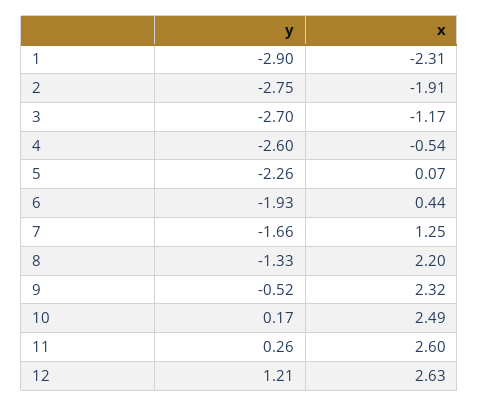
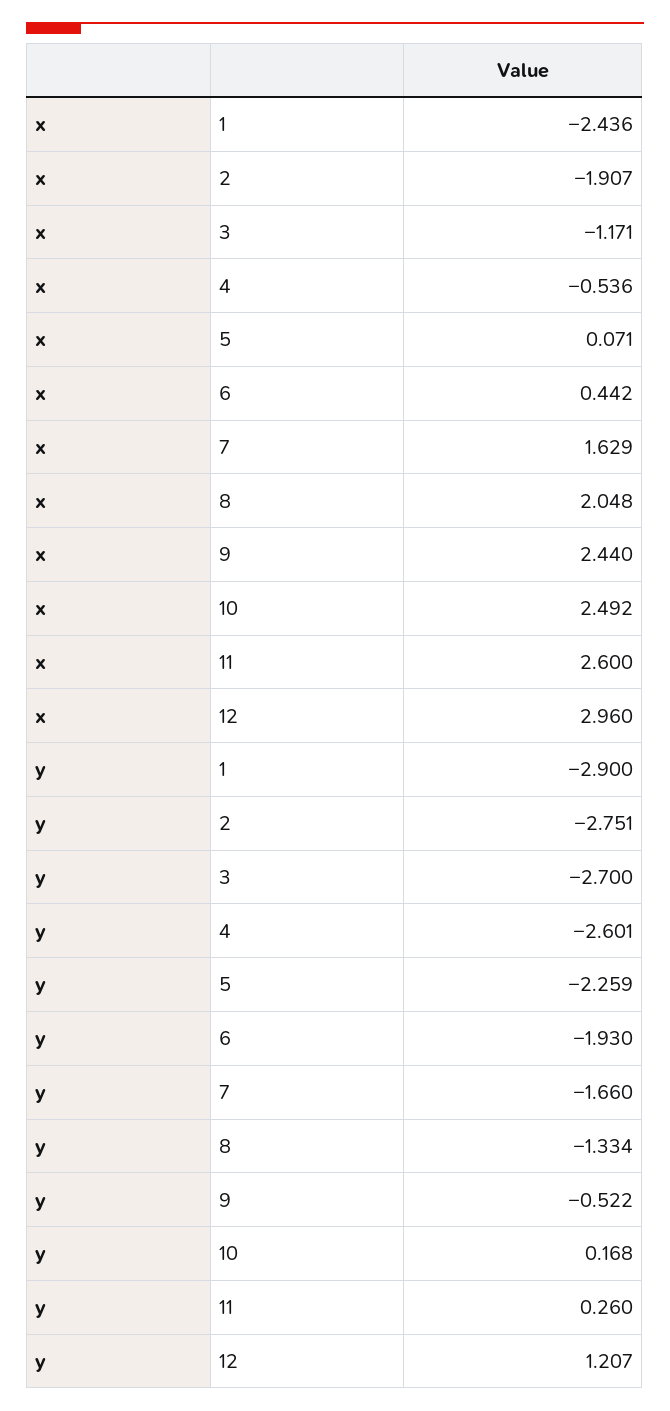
  {
    "y": {
      "1": -2.9,
      "2": -2.751,
      "3": -2.7,
      "4": -2.601,
      "5": -2.259,
      "6": -1.93,
      "7": -1.66,
      "8": -1.334,
      "9": -0.522,
      "10": 0.168,
      "11": 0.26,
      "12": 1.207
    },
    "x": {
-     "1": -2.31,
+     "1": -2.436,
      "2": -1.907,
      "3": -1.171,
      "4": -0.536,
      "5": 0.071,
      "6": 0.442,
-     "7": 1.25,
+     "7": 1.629,
-     "8": 2.2,
+     "8": 2.048,
-     "9": 2.32,
+     "9": 2.44,
      "10": 2.492,
      "11": 2.6,
-     "12": 2.63
+     "12": 2.96
    }
  }

